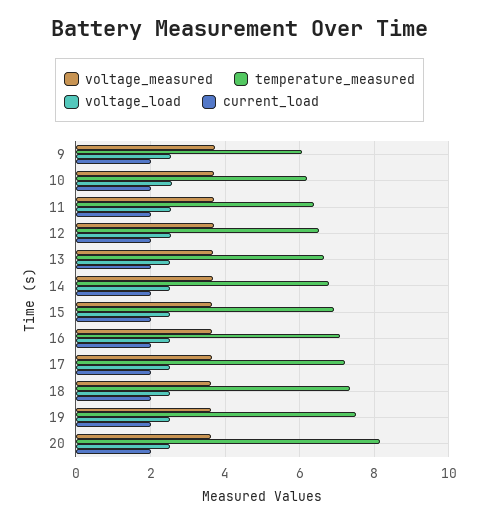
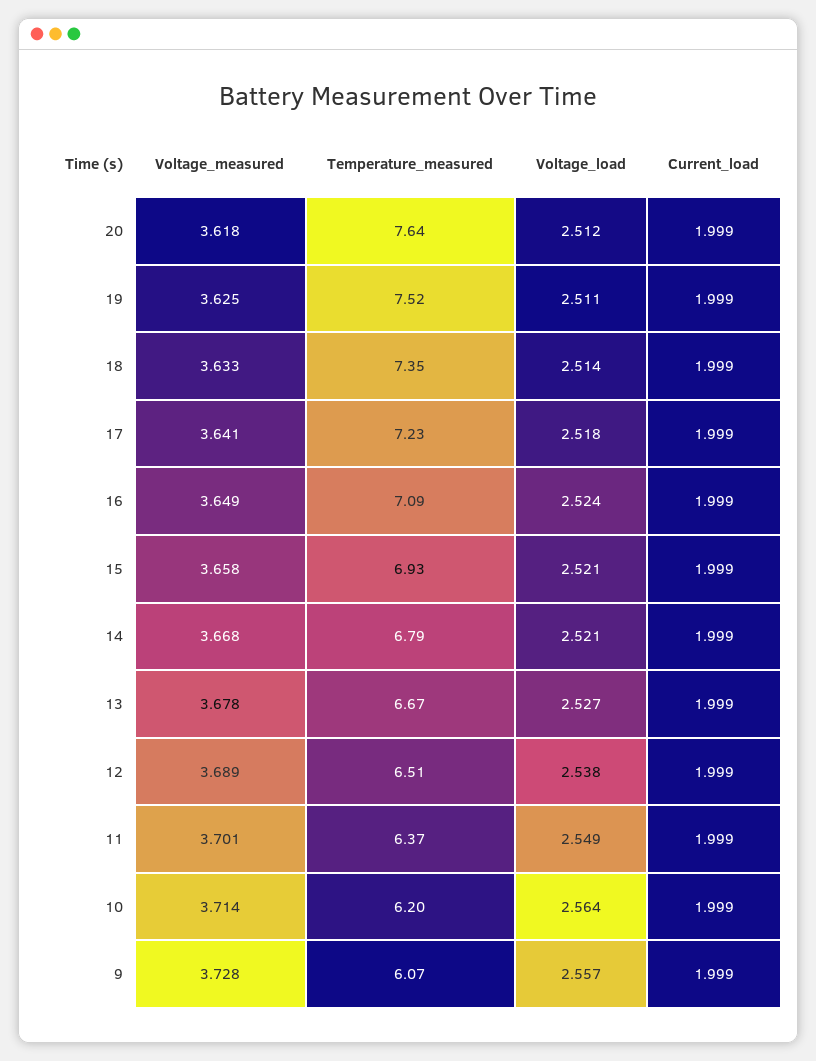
  {
    "voltage_measured": {
      "9": 3.728,
      "10": 3.714,
      "11": 3.701,
      "12": 3.689,
      "13": 3.678,
      "14": 3.668,
      "15": 3.658,
      "16": 3.649,
      "17": 3.641,
      "18": 3.633,
      "19": 3.625,
      "20": 3.618
    },
    "temperature_measured": {
      "9": 6.07,
      "10": 6.2,
      "11": 6.37,
      "12": 6.51,
      "13": 6.67,
      "14": 6.79,
      "15": 6.93,
      "16": 7.09,
      "17": 7.23,
      "18": 7.35,
      "19": 7.52,
-     "20": 8.2
+     "20": 7.64
    },
    "voltage_load": {
      "9": 2.557,
      "10": 2.564,
      "11": 2.549,
      "12": 2.538,
      "13": 2.527,
      "14": 2.521,
      "15": 2.521,
      "16": 2.524,
      "17": 2.518,
      "18": 2.514,
      "19": 2.511,
      "20": 2.512
    },
    "current_load": {
      "9": 1.999,
      "10": 1.999,
      "11": 1.999,
      "12": 1.999,
      "13": 1.999,
      "14": 1.999,
      "15": 1.999,
      "16": 1.999,
      "17": 1.999,
      "18": 1.999,
      "19": 1.999,
      "20": 1.999
    }
  }

